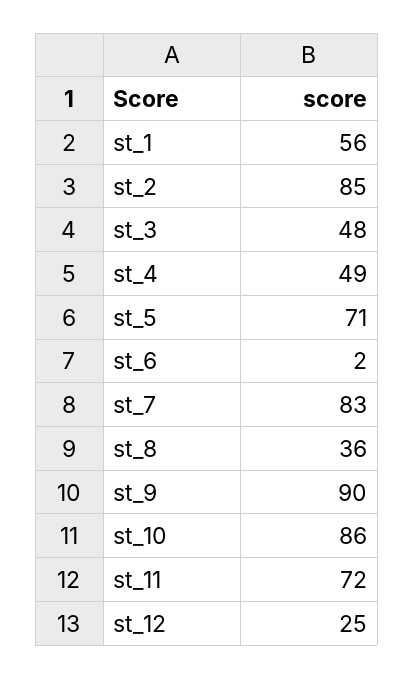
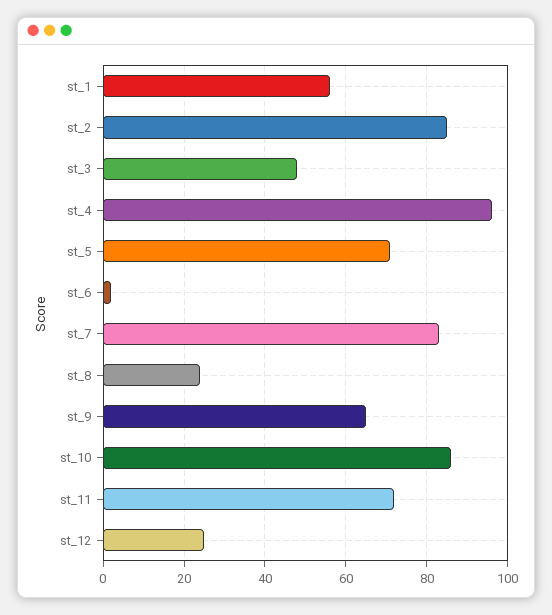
  {
    "st_1": 56,
    "st_2": 85,
    "st_3": 48,
-   "st_4": 49,
+   "st_4": 95,
    "st_5": 71,
    "st_6": 2,
    "st_7": 83,
-   "st_8": 36,
+   "st_8": 25,
-   "st_9": 90,
+   "st_9": 65,
    "st_10": 86,
    "st_11": 72,
    "st_12": 25
  }

